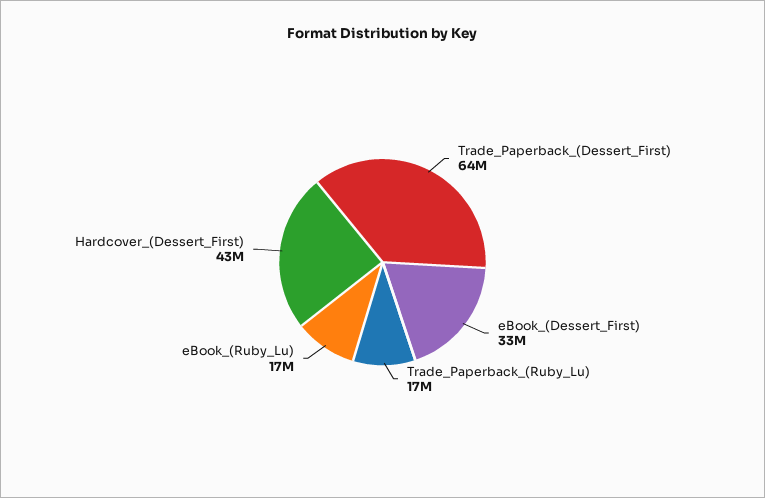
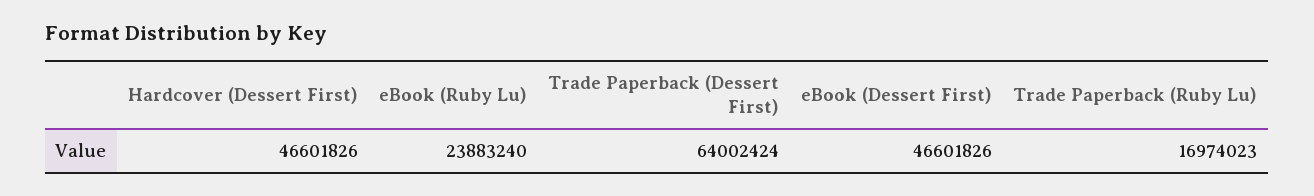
  {
    "Trade_Paperback_(Dessert_First)": 64002424,
-   "eBook_(Dessert_First)": 33000000,
+   "eBook_(Dessert_First)": 46601826,
    "Trade_Paperback_(Ruby_Lu)": 16974023,
-   "eBook_(Ruby_Lu)": 17000000,
+   "eBook_(Ruby_Lu)": 23883240,
-   "Hardcover_(Dessert_First)": 43000000
+   "Hardcover_(Dessert_First)": 46601826
  }

